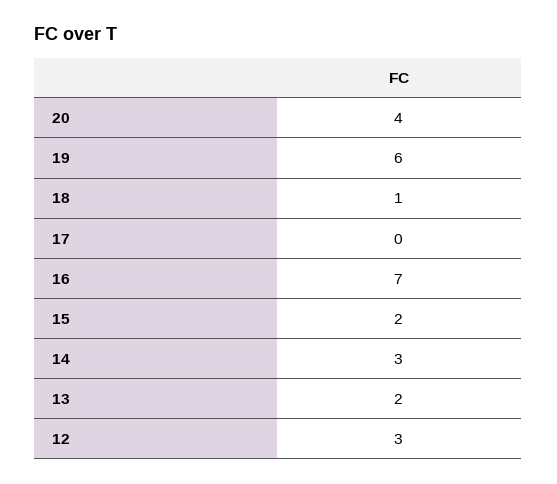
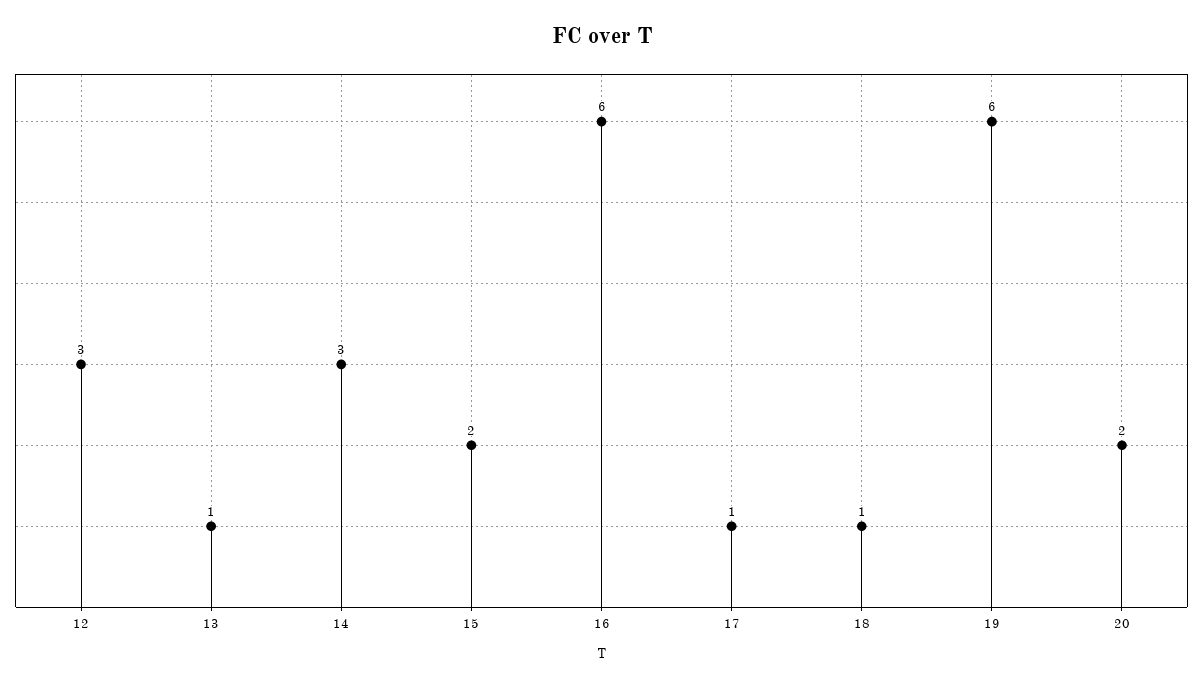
  {
-   "20": 4,
+   "20": 2,
    "19": 6,
    "18": 1,
-   "17": 0,
+   "17": 1,
-   "16": 7,
+   "16": 6,
    "15": 2,
    "14": 3,
-   "13": 2,
+   "13": 1,
    "12": 3
  }

